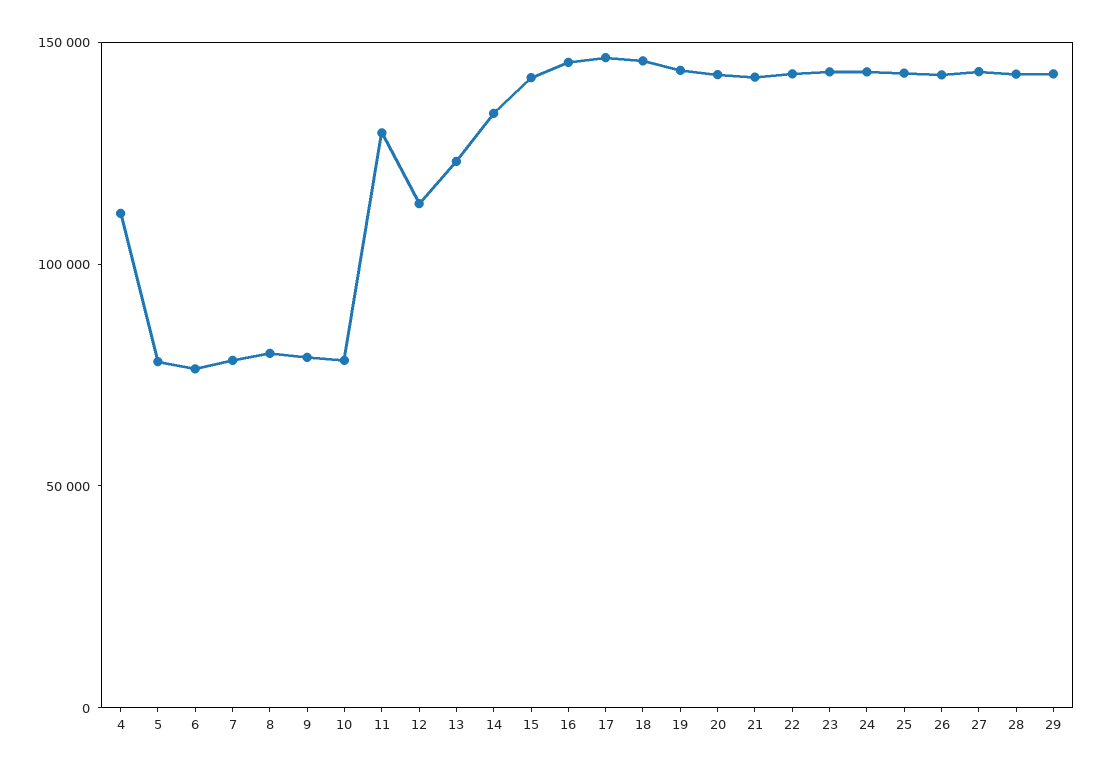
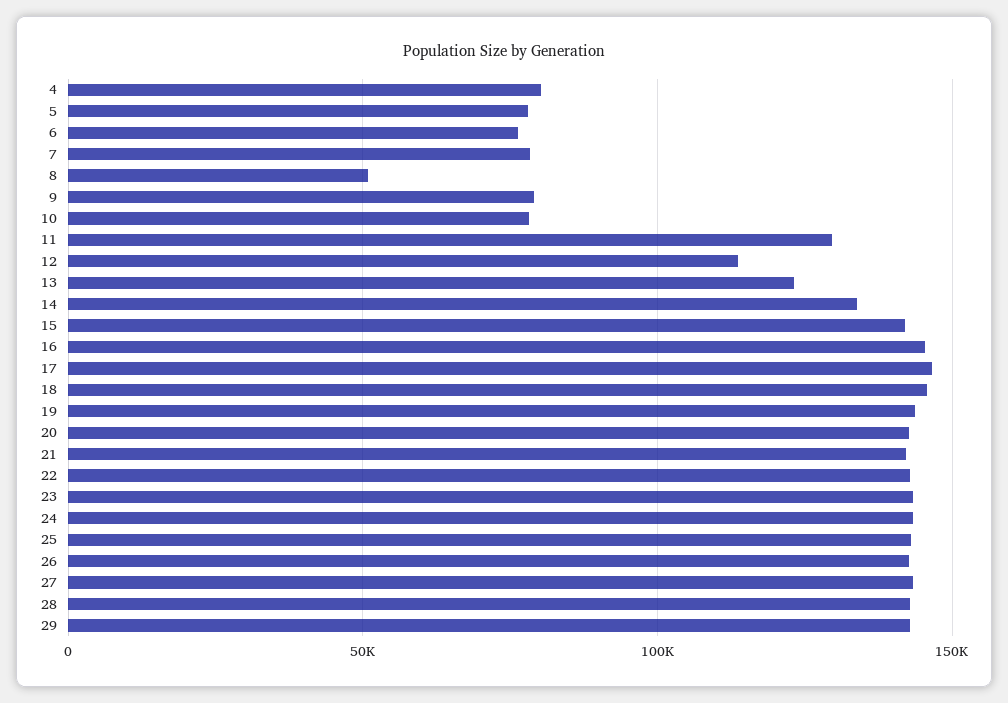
  {
-   "4": 110000,
+   "4": 80000,
    "5": 80000,
    "6": 75000,
    "7": 80000,
-   "8": 80000,
+   "8": 50000,
    "9": 80000,
    "10": 80000,
    "11": 130000,
    "12": 115000,
    "13": 125000,
    "14": 135000,
    "15": 140000,
    "16": 145000,
    "17": 145000,
    "18": 145000,
    "19": 145000,
    "20": 145000,
    "21": 140000,
    "22": 145000,
    "23": 145000,
    "24": 145000,
    "25": 145000,
    "26": 145000,
    "27": 145000,
    "28": 145000,
    "29": 145000
  }

